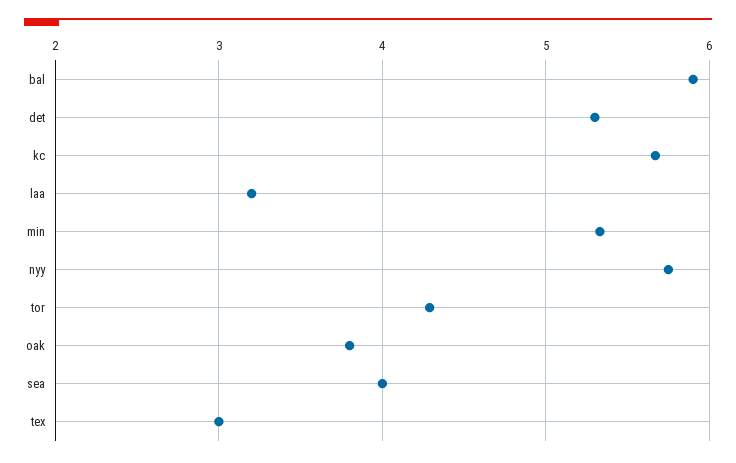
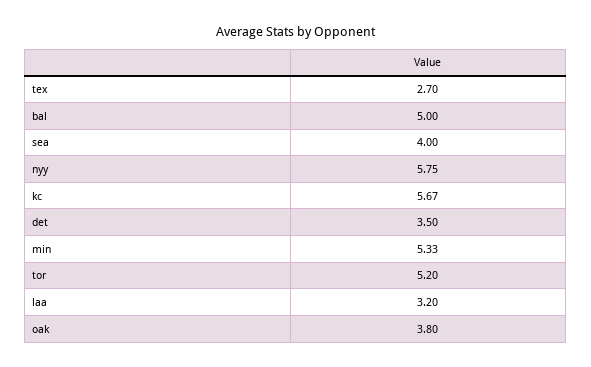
  {
-   "bal": 5.9,
+   "bal": 5,
-   "det": 5.3,
+   "det": 3.5,
    "kc": 5.67,
    "laa": 3.2,
    "min": 5.33,
    "nyy": 5.75,
-   "tor": 4.3,
+   "tor": 5.2,
    "oak": 3.8,
    "sea": 4,
-   "tex": 3
+   "tex": 2.7
  }

